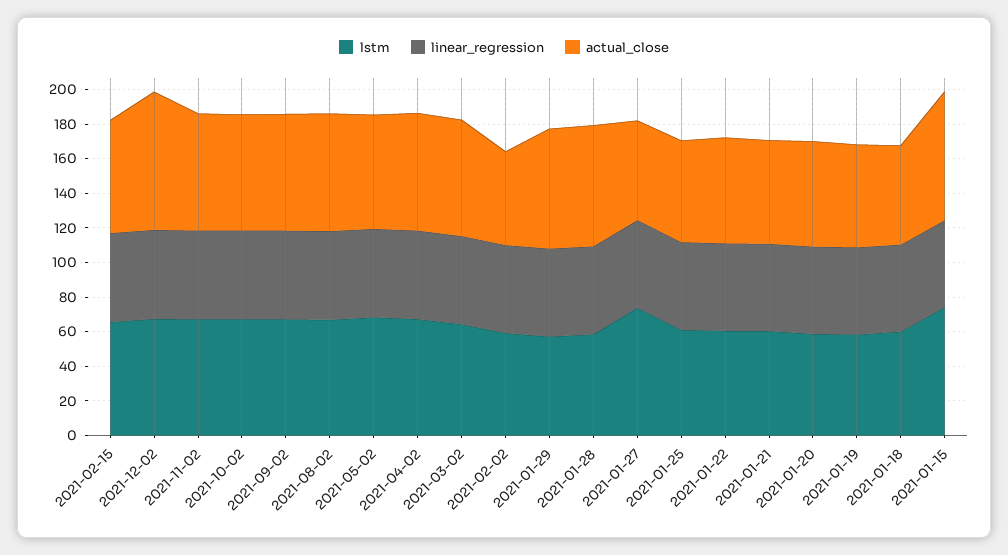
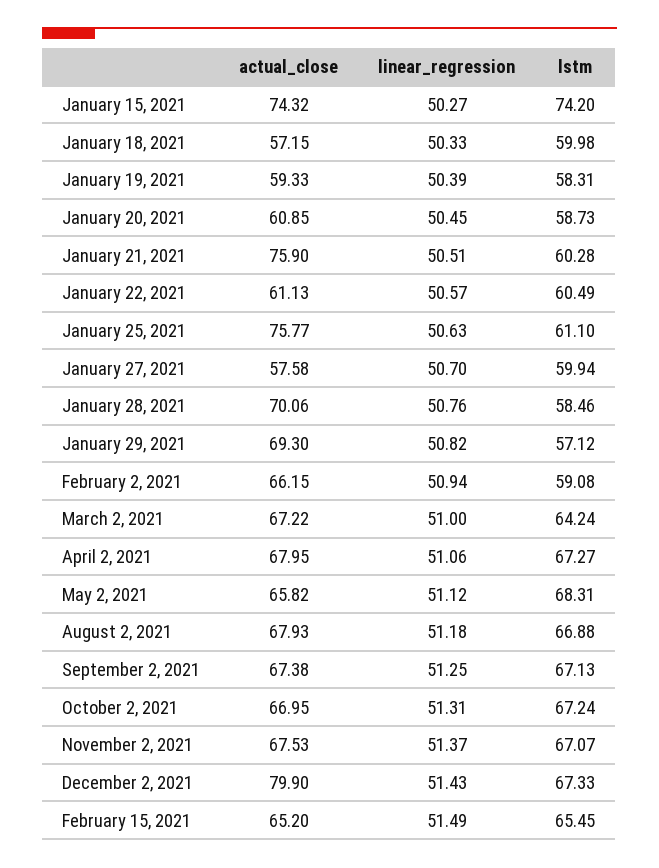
  {
    "lstm": {
      "2021-02-15": 65.45,
      "2021-12-02": 67.33,
      "2021-11-02": 67.07,
      "2021-10-02": 67.24,
      "2021-09-02": 67.13,
      "2021-08-02": 66.88,
      "2021-05-02": 68.31,
      "2021-04-02": 67.27,
      "2021-03-02": 64.24,
      "2021-02-02": 59.08,
      "2021-01-29": 57.12,
      "2021-01-28": 58.46,
-     "2021-01-27": 75,
+     "2021-01-27": 59.94,
      "2021-01-25": 61.1,
      "2021-01-22": 60.49,
      "2021-01-21": 60.28,
      "2021-01-20": 58.73,
      "2021-01-19": 58.31,
      "2021-01-18": 59.98,
      "2021-01-15": 74.2
    },
    "linear_regression": {
      "2021-02-15": 51.49,
      "2021-12-02": 51.43,
      "2021-11-02": 51.37,
      "2021-10-02": 51.31,
      "2021-09-02": 51.25,
      "2021-08-02": 51.18,
      "2021-05-02": 51.12,
      "2021-04-02": 51.06,
      "2021-03-02": 51,
      "2021-02-02": 50.94,
      "2021-01-29": 50.82,
      "2021-01-28": 50.76,
      "2021-01-27": 50.7,
      "2021-01-25": 50.63,
      "2021-01-22": 50.57,
      "2021-01-21": 50.51,
      "2021-01-20": 50.45,
      "2021-01-19": 50.39,
      "2021-01-18": 50.33,
      "2021-01-15": 50.27
    },
    "actual_close": {
      "2021-02-15": 65.2,
      "2021-12-02": 79.9,
      "2021-11-02": 67.53,
      "2021-10-02": 66.95,
      "2021-09-02": 67.38,
      "2021-08-02": 67.93,
      "2021-05-02": 65.82,
      "2021-04-02": 67.95,
      "2021-03-02": 67.22,
-     "2021-02-02": 55,
+     "2021-02-02": 66.15,
      "2021-01-29": 69.3,
      "2021-01-28": 70.06,
      "2021-01-27": 57.58,
-     "2021-01-25": 60,
+     "2021-01-25": 75.77,
      "2021-01-22": 61.13,
-     "2021-01-21": 60,
+     "2021-01-21": 75.9,
      "2021-01-20": 60.85,
      "2021-01-19": 59.33,
      "2021-01-18": 57.15,
      "2021-01-15": 74.32
    }
  }

